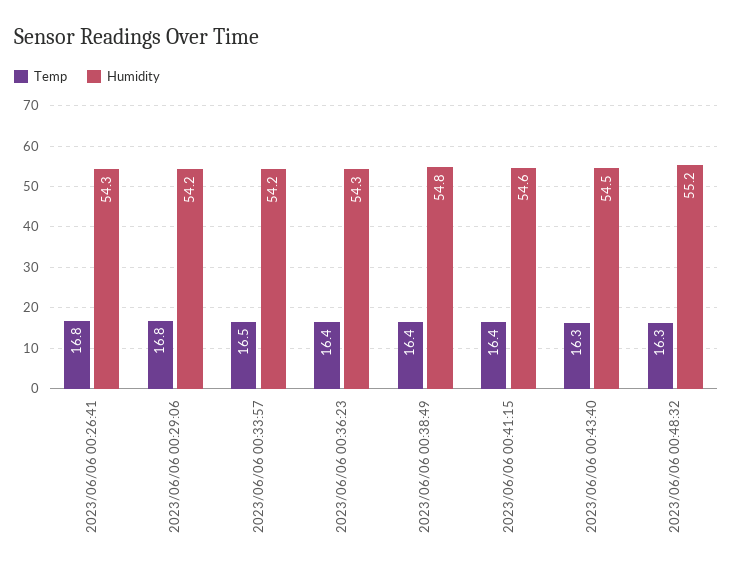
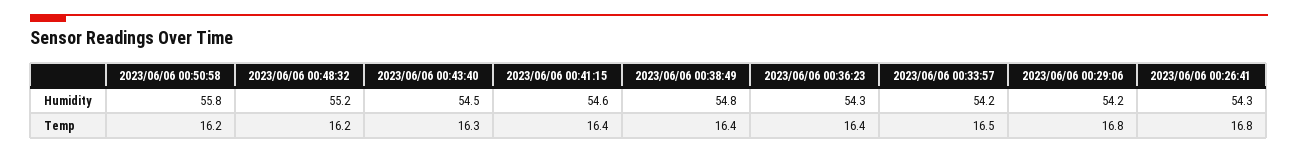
  {
    "Temp": {
      "2023/06/06 00:26:41": 16.8,
      "2023/06/06 00:29:06": 16.8,
      "2023/06/06 00:33:57": 16.5,
      "2023/06/06 00:36:23": 16.4,
      "2023/06/06 00:38:49": 16.4,
      "2023/06/06 00:41:15": 16.4,
      "2023/06/06 00:43:40": 16.3,
-     "2023/06/06 00:48:32": 16.3
+     "2023/06/06 00:48:32": 16.2,
+     "2023/06/06 00:50:58": 16.2
    },
    "Humidity": {
      "2023/06/06 00:26:41": 54.3,
      "2023/06/06 00:29:06": 54.2,
      "2023/06/06 00:33:57": 54.2,
      "2023/06/06 00:36:23": 54.3,
      "2023/06/06 00:38:49": 54.8,
      "2023/06/06 00:41:15": 54.6,
      "2023/06/06 00:43:40": 54.5,
-     "2023/06/06 00:48:32": 55.2
+     "2023/06/06 00:48:32": 55.2,
+     "2023/06/06 00:50:58": 55.8
    }
  }

